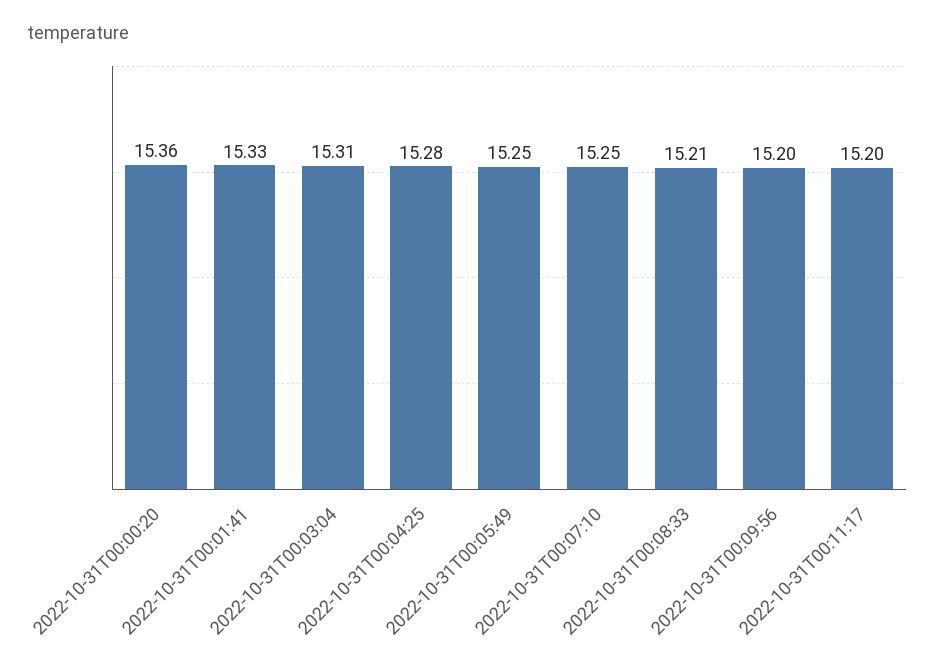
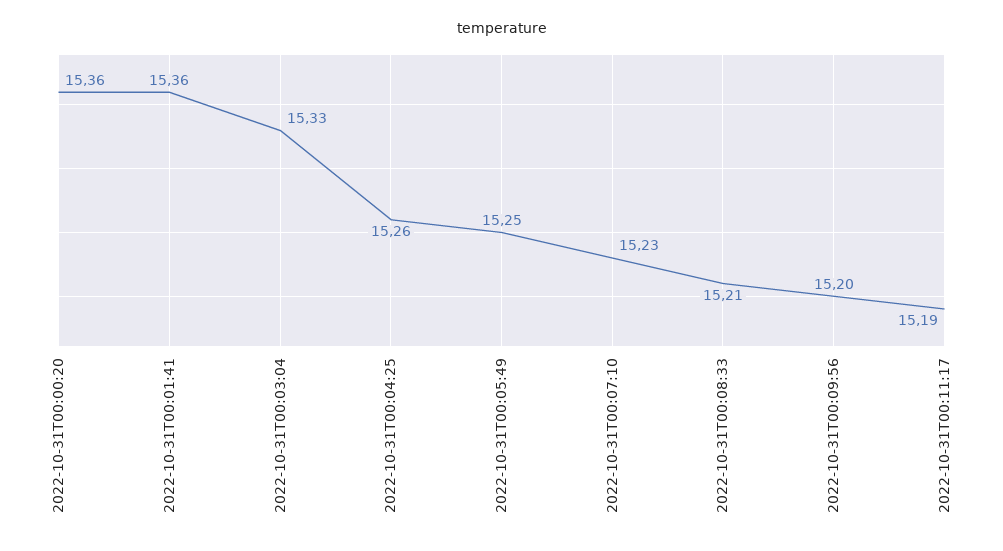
  {
    "2022-10-31T00:00:20": 15.36,
-   "2022-10-31T00:01:41": 15.33,
+   "2022-10-31T00:01:41": 15.36,
-   "2022-10-31T00:03:04": 15.31,
+   "2022-10-31T00:03:04": 15.33,
-   "2022-10-31T00:04:25": 15.28,
+   "2022-10-31T00:04:25": 15.26,
    "2022-10-31T00:05:49": 15.25,
-   "2022-10-31T00:07:10": 15.25,
+   "2022-10-31T00:07:10": 15.23,
    "2022-10-31T00:08:33": 15.21,
    "2022-10-31T00:09:56": 15.2,
-   "2022-10-31T00:11:17": 15.2
+   "2022-10-31T00:11:17": 15.19
  }

